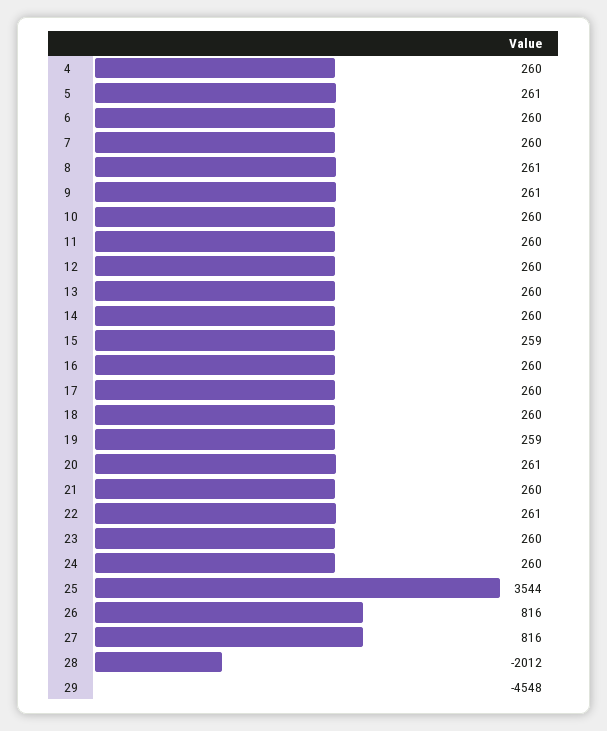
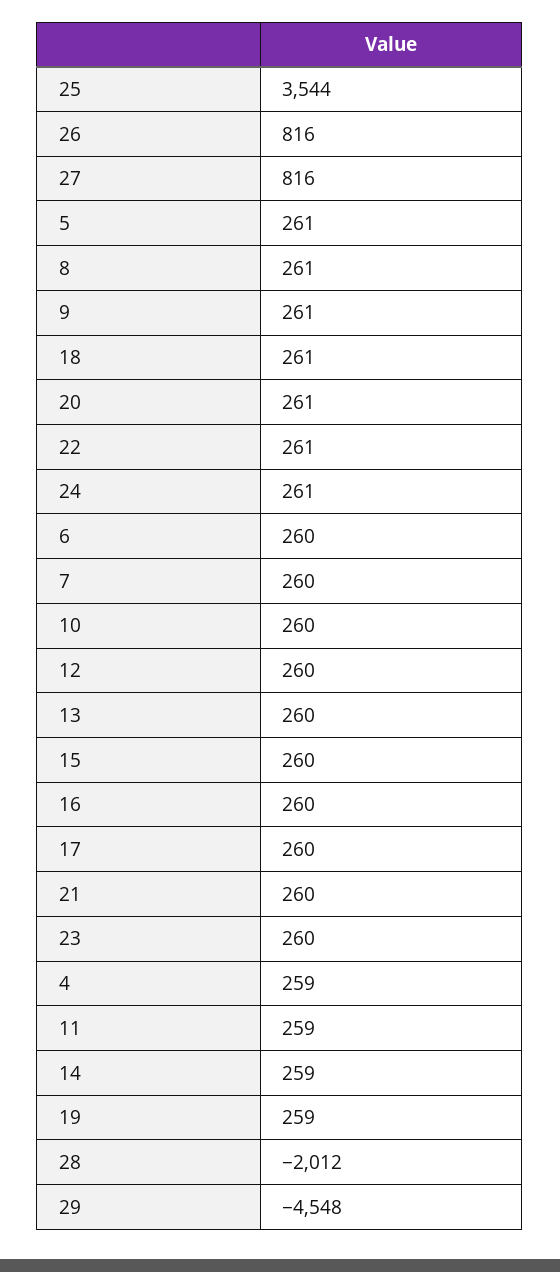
  {
-   "4": 260,
+   "4": 259,
    "5": 261,
    "6": 260,
    "7": 260,
    "8": 261,
    "9": 261,
    "10": 260,
-   "11": 260,
+   "11": 259,
    "12": 260,
    "13": 260,
-   "14": 260,
+   "14": 259,
-   "15": 259,
+   "15": 260,
    "16": 260,
    "17": 260,
-   "18": 260,
+   "18": 261,
    "19": 259,
    "20": 261,
    "21": 260,
    "22": 261,
    "23": 260,
-   "24": 260,
+   "24": 261,
    "25": 3544,
    "26": 816,
    "27": 816,
    "28": -2012,
    "29": -4548
  }

